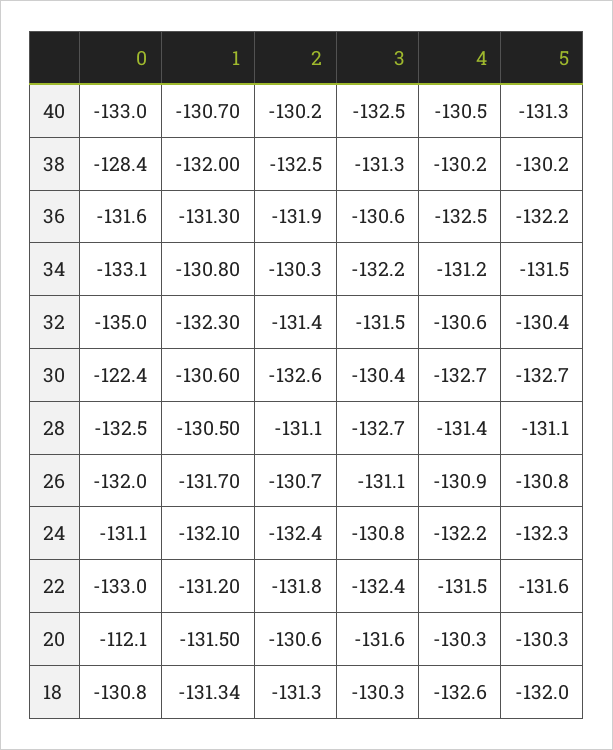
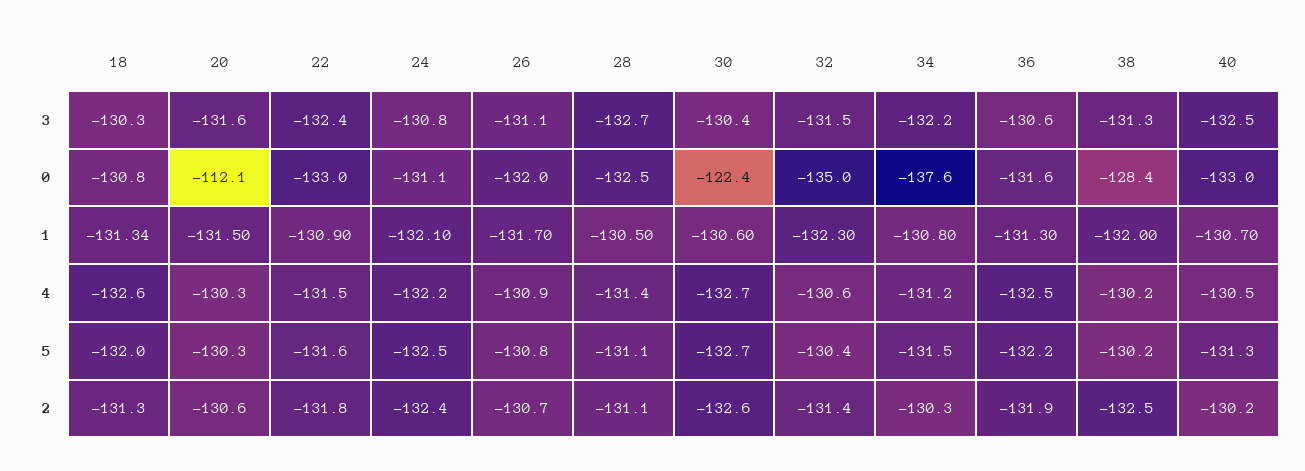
  {
    "0": {
      "40": -133,
      "38": -128.4,
      "36": -131.6,
-     "34": -133.1,
+     "34": -137.6,
      "32": -135,
      "30": -122.4,
      "28": -132.5,
      "26": -132,
      "24": -131.1,
      "22": -133,
      "20": -112.1,
      "18": -130.8
    },
    "1": {
      "40": -130.7,
      "38": -132,
      "36": -131.3,
      "34": -130.8,
      "32": -132.3,
      "30": -130.6,
      "28": -130.5,
      "26": -131.7,
      "24": -132.1,
-     "22": -131.2,
+     "22": -130.9,
      "20": -131.5,
      "18": -131.34
    },
    "2": {
      "40": -130.2,
      "38": -132.5,
      "36": -131.9,
      "34": -130.3,
      "32": -131.4,
      "30": -132.6,
      "28": -131.1,
      "26": -130.7,
      "24": -132.4,
      "22": -131.8,
      "20": -130.6,
      "18": -131.3
    },
    "3": {
      "40": -132.5,
      "38": -131.3,
      "36": -130.6,
      "34": -132.2,
      "32": -131.5,
      "30": -130.4,
      "28": -132.7,
      "26": -131.1,
      "24": -130.8,
      "22": -132.4,
      "20": -131.6,
      "18": -130.3
    },
    "4": {
      "40": -130.5,
      "38": -130.2,
      "36": -132.5,
      "34": -131.2,
      "32": -130.6,
      "30": -132.7,
      "28": -131.4,
      "26": -130.9,
      "24": -132.2,
      "22": -131.5,
      "20": -130.3,
      "18": -132.6
    },
    "5": {
      "40": -131.3,
      "38": -130.2,
      "36": -132.2,
      "34": -131.5,
      "32": -130.4,
      "30": -132.7,
      "28": -131.1,
      "26": -130.8,
-     "24": -132.3,
+     "24": -132.5,
      "22": -131.6,
      "20": -130.3,
      "18": -132
    }
  }

